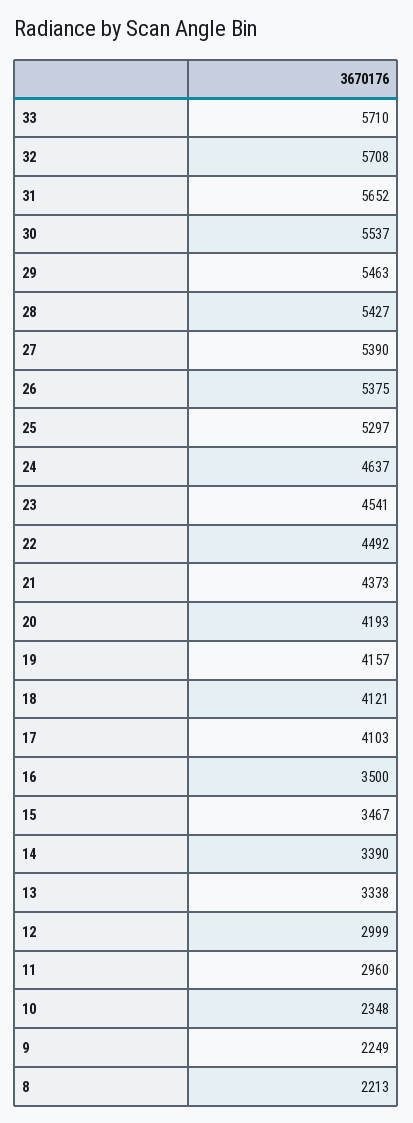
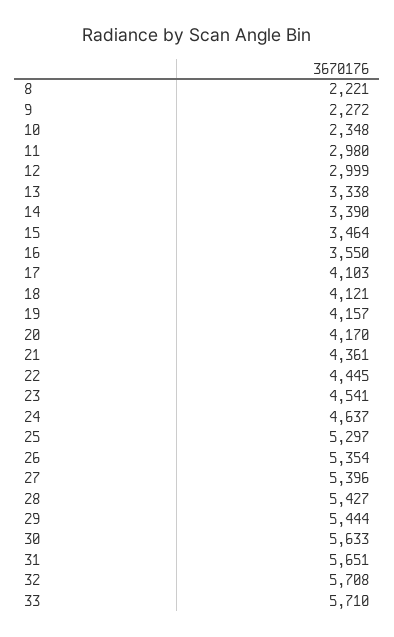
  {
    "33": 5710,
    "32": 5708,
-   "31": 5652,
+   "31": 5651,
-   "30": 5537,
+   "30": 5633,
-   "29": 5463,
+   "29": 5444,
    "28": 5427,
-   "27": 5390,
+   "27": 5396,
-   "26": 5375,
+   "26": 5354,
    "25": 5297,
    "24": 4637,
    "23": 4541,
-   "22": 4492,
+   "22": 4445,
-   "21": 4373,
+   "21": 4361,
-   "20": 4193,
+   "20": 4170,
    "19": 4157,
    "18": 4121,
    "17": 4103,
-   "16": 3500,
+   "16": 3550,
-   "15": 3467,
+   "15": 3464,
    "14": 3390,
    "13": 3338,
    "12": 2999,
-   "11": 2960,
+   "11": 2980,
    "10": 2348,
-   "9": 2249,
+   "9": 2272,
-   "8": 2213
+   "8": 2221
  }

